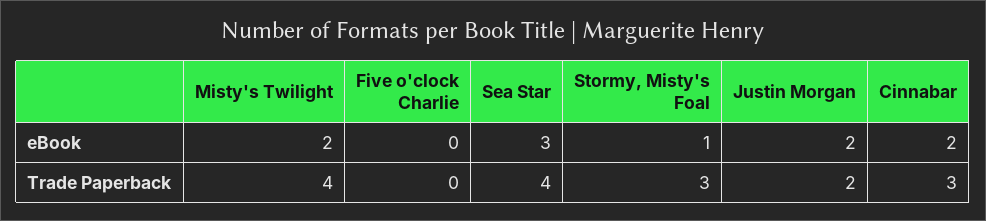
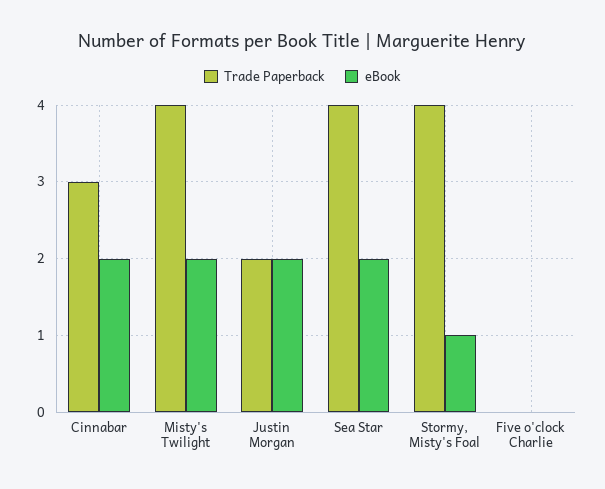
  {
    "eBook": {
      "Misty's Twilight": 2,
      "Five o'clock Charlie": 0,
-     "Sea Star": 3,
+     "Sea Star": 2,
      "Stormy, Misty's Foal": 1,
      "Justin Morgan": 2,
      "Cinnabar": 2
    },
    "Trade Paperback": {
      "Misty's Twilight": 4,
      "Five o'clock Charlie": 0,
      "Sea Star": 4,
-     "Stormy, Misty's Foal": 3,
+     "Stormy, Misty's Foal": 4,
      "Justin Morgan": 2,
      "Cinnabar": 3
    }
  }

